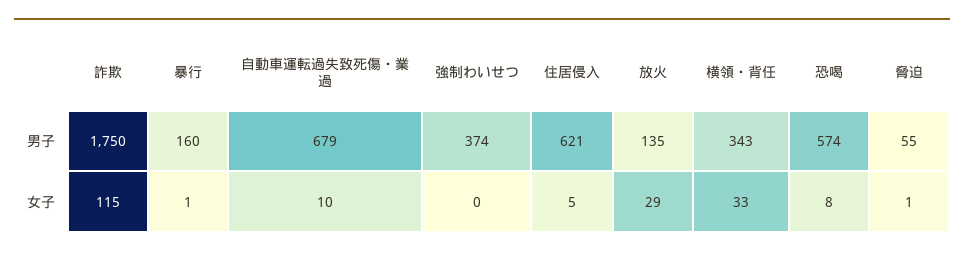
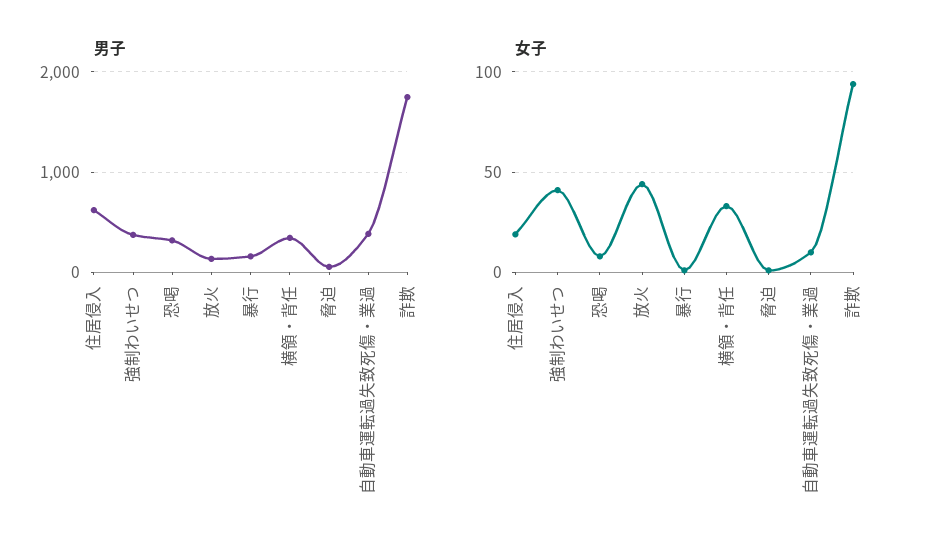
  {
    "男子": {
      "詐欺": 1750,
      "暴行": 160,
-     "自動車運転過失致死傷・業過": 679,
+     "自動車運転過失致死傷・業過": 400,
      "強制わいせつ": 374,
      "住居侵入": 621,
      "放火": 135,
      "横領・背任": 343,
-     "恐喝": 574,
+     "恐喝": 300,
      "脅迫": 55
    },
    "女子": {
-     "詐欺": 115,
+     "詐欺": 95,
      "暴行": 1,
      "自動車運転過失致死傷・業過": 10,
-     "強制わいせつ": 0,
+     "強制わいせつ": 40,
-     "住居侵入": 5,
+     "住居侵入": 20,
-     "放火": 29,
+     "放火": 45,
      "横領・背任": 33,
      "恐喝": 8,
      "脅迫": 1
    }
  }

